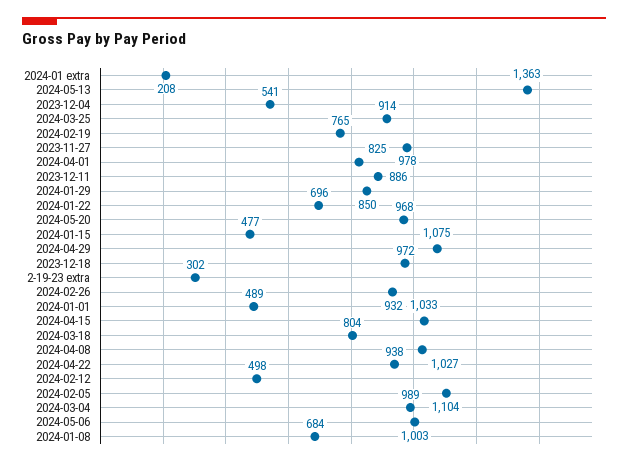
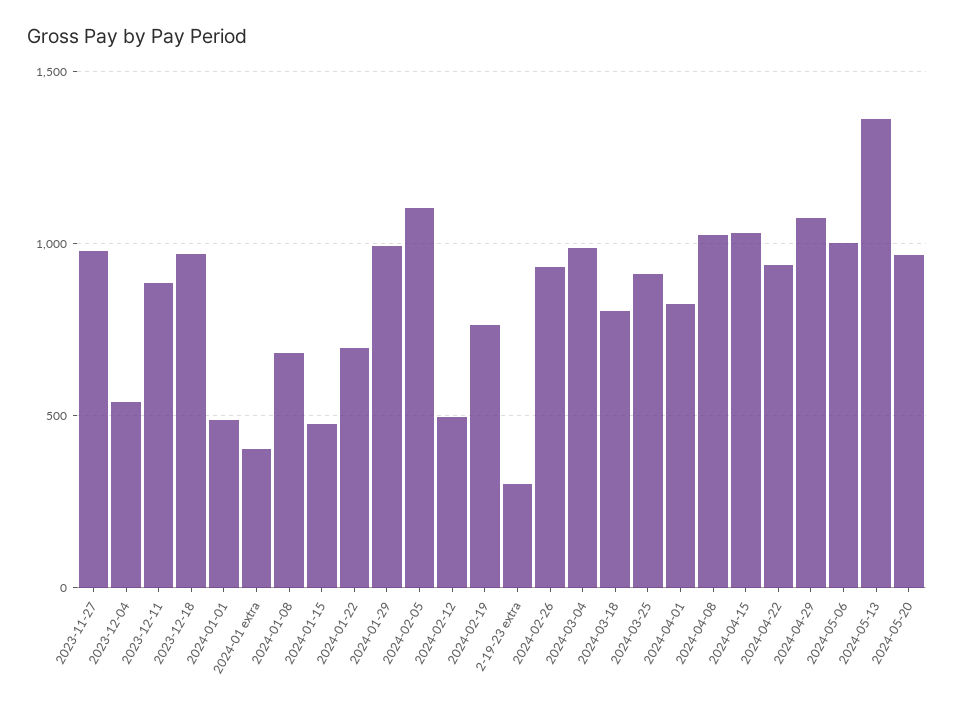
  {
-   "2024-01 extra": 208,
+   "2024-01 extra": 400,
    "2024-05-13": 1363,
    "2023-12-04": 541,
    "2024-03-25": 914,
    "2024-02-19": 765,
    "2023-11-27": 978,
    "2024-04-01": 825,
    "2023-12-11": 886,
-   "2024-01-29": 850,
+   "2024-01-29": 1000,
    "2024-01-22": 696,
    "2024-05-20": 968,
    "2024-01-15": 477,
    "2024-04-29": 1075,
    "2023-12-18": 972,
    "2-19-23 extra": 302,
    "2024-02-26": 932,
    "2024-01-01": 489,
    "2024-04-15": 1033,
    "2024-03-18": 804,
    "2024-04-08": 1027,
    "2024-04-22": 938,
    "2024-02-12": 498,
    "2024-02-05": 1104,
    "2024-03-04": 989,
    "2024-05-06": 1003,
    "2024-01-08": 684
  }

